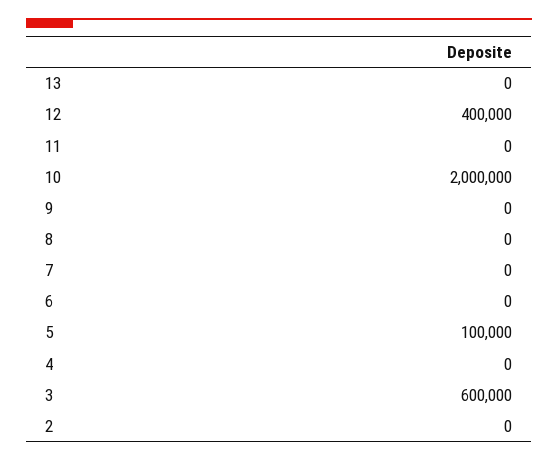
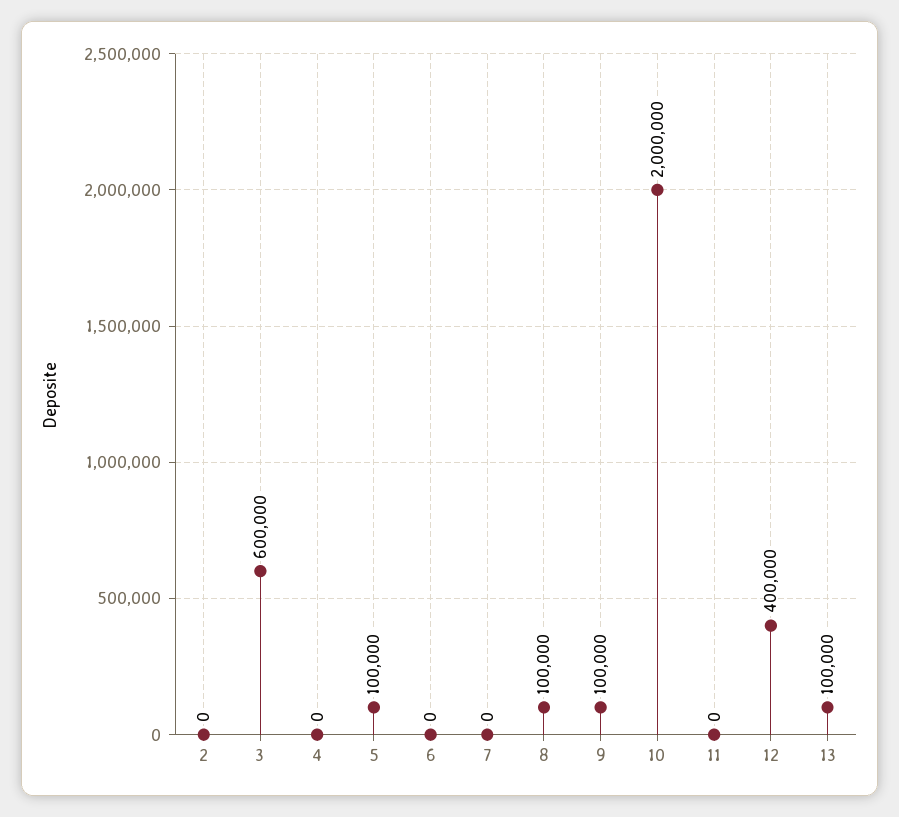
  {
-   "13": 0,
+   "13": 100000,
    "12": 400000,
    "11": 0,
    "10": 2000000,
-   "9": 0,
+   "9": 100000,
-   "8": 0,
+   "8": 100000,
    "7": 0,
    "6": 0,
    "5": 100000,
    "4": 0,
    "3": 600000,
    "2": 0
  }

